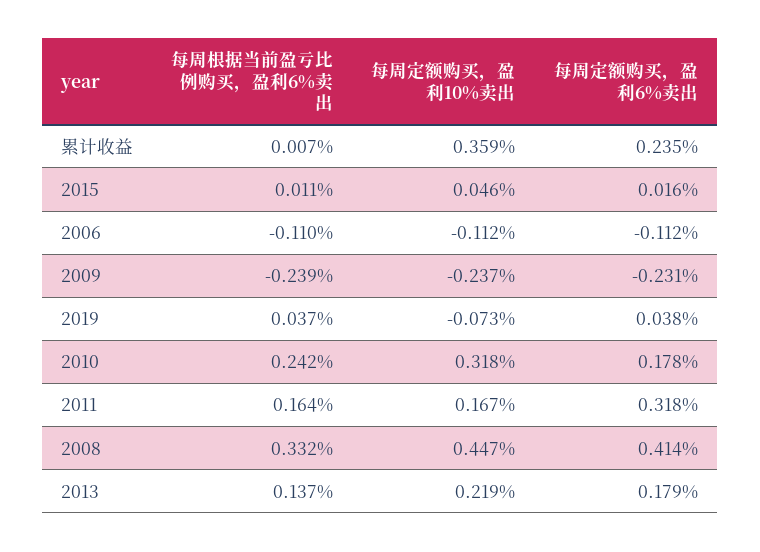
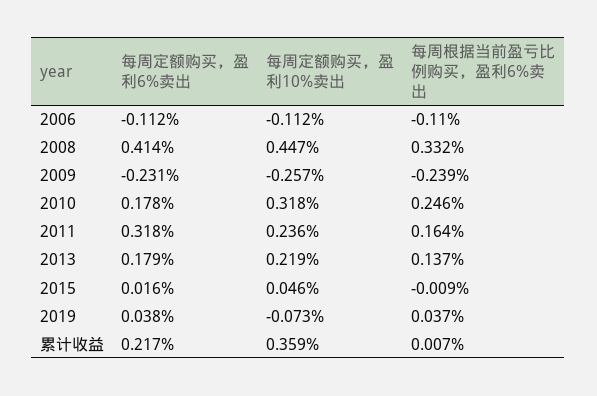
  {
    "每周根据当前盈亏比例购买，盈利6%卖出": {
      "累计收益": 0.007,
-     "2015": 0.011,
+     "2015": -0.009,
      "2006": -0.11,
      "2009": -0.239,
      "2019": 0.037,
-     "2010": 0.242,
+     "2010": 0.246,
      "2011": 0.164,
      "2008": 0.332,
      "2013": 0.137
    },
    "每周定额购买，盈利10%卖出": {
      "累计收益": 0.359,
      "2015": 0.046,
      "2006": -0.112,
-     "2009": -0.237,
+     "2009": -0.257,
      "2019": -0.073,
      "2010": 0.318,
-     "2011": 0.167,
+     "2011": 0.236,
      "2008": 0.447,
      "2013": 0.219
    },
    "每周定额购买，盈利6%卖出": {
-     "累计收益": 0.235,
+     "累计收益": 0.217,
      "2015": 0.016,
      "2006": -0.112,
      "2009": -0.231,
      "2019": 0.038,
      "2010": 0.178,
      "2011": 0.318,
      "2008": 0.414,
      "2013": 0.179
    }
  }

